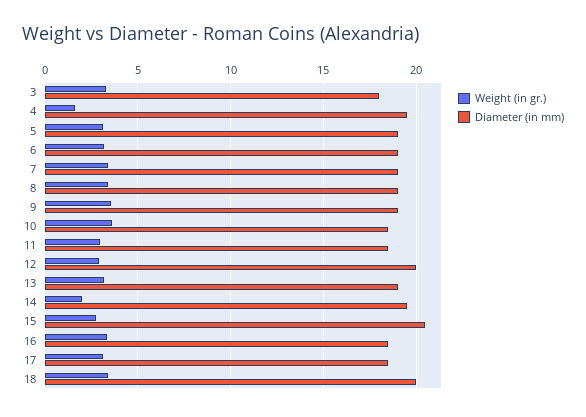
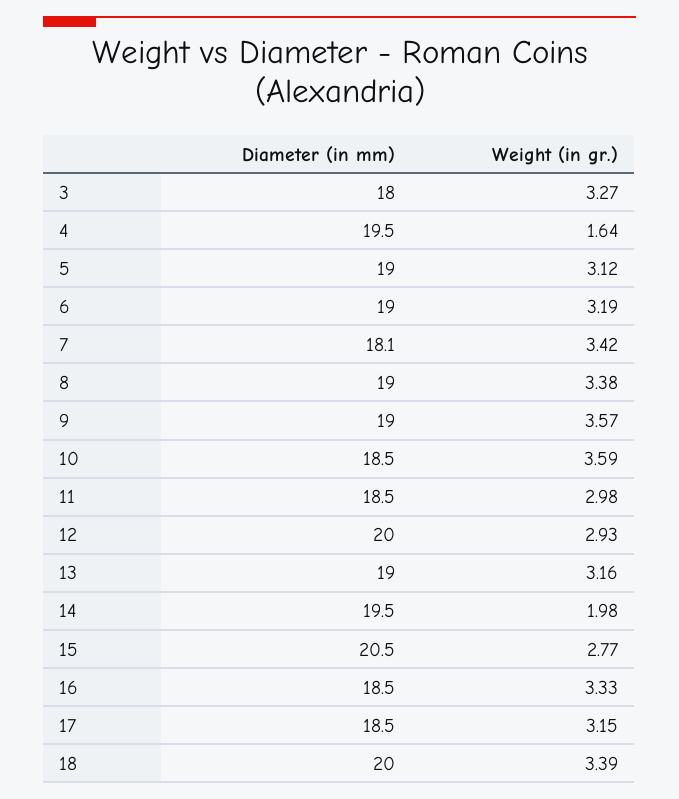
  {
    "Weight (in gr.)": {
      "3": 3.27,
      "4": 1.64,
      "5": 3.12,
      "6": 3.19,
      "7": 3.42,
      "8": 3.38,
      "9": 3.57,
      "10": 3.59,
      "11": 2.98,
      "12": 2.93,
      "13": 3.16,
      "14": 1.98,
      "15": 2.77,
      "16": 3.33,
      "17": 3.15,
      "18": 3.39
    },
    "Diameter (in mm)": {
      "3": 18,
      "4": 19.5,
      "5": 19,
      "6": 19,
-     "7": 19,
+     "7": 18.1,
      "8": 19,
      "9": 19,
      "10": 18.5,
      "11": 18.5,
      "12": 20,
      "13": 19,
      "14": 19.5,
      "15": 20.5,
      "16": 18.5,
      "17": 18.5,
      "18": 20
    }
  }

